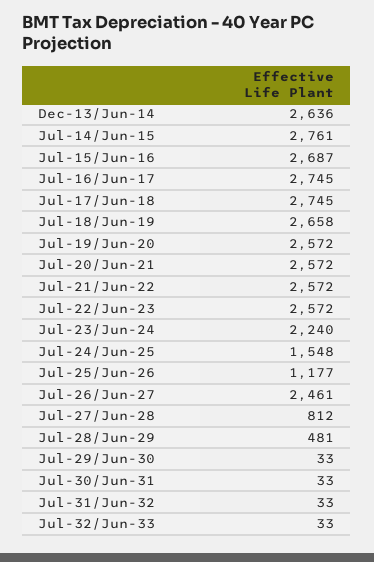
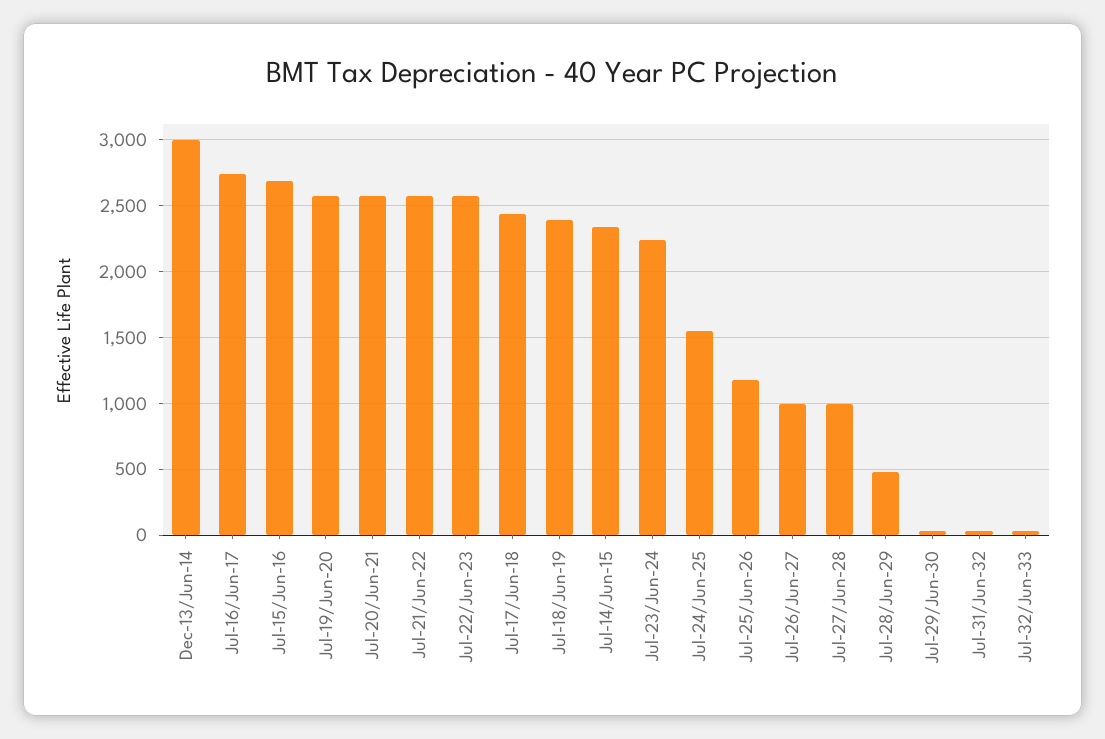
  {
-   "Dec-13/Jun-14": 2636,
+   "Dec-13/Jun-14": 3000,
-   "Jul-14/Jun-15": 2761,
+   "Jul-14/Jun-15": 2350,
    "Jul-15/Jun-16": 2687,
    "Jul-16/Jun-17": 2745,
-   "Jul-17/Jun-18": 2745,
+   "Jul-17/Jun-18": 2450,
-   "Jul-18/Jun-19": 2658,
+   "Jul-18/Jun-19": 2400,
    "Jul-19/Jun-20": 2572,
    "Jul-20/Jun-21": 2572,
    "Jul-21/Jun-22": 2572,
    "Jul-22/Jun-23": 2572,
    "Jul-23/Jun-24": 2240,
    "Jul-24/Jun-25": 1548,
    "Jul-25/Jun-26": 1177,
-   "Jul-26/Jun-27": 2461,
+   "Jul-26/Jun-27": 1000,
-   "Jul-27/Jun-28": 812,
+   "Jul-27/Jun-28": 1000,
    "Jul-28/Jun-29": 481,
    "Jul-29/Jun-30": 33,
-   "Jul-30/Jun-31": 33,
    "Jul-31/Jun-32": 33,
    "Jul-32/Jun-33": 33
  }

